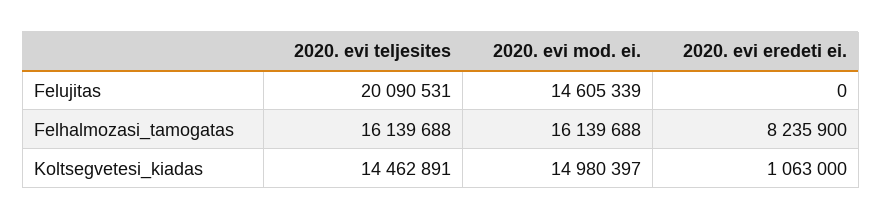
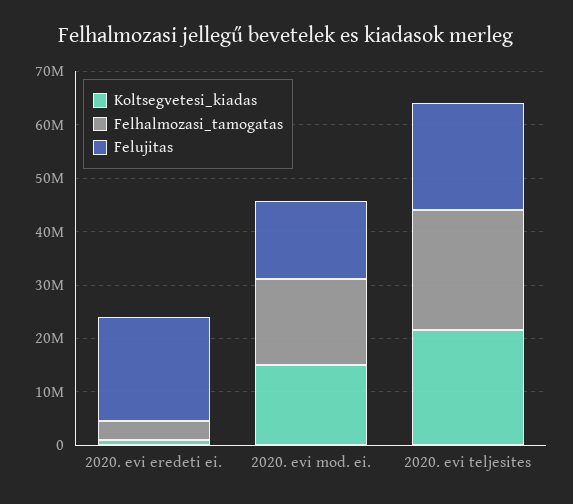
  {
    "Felujitas": {
      "2020. evi teljesites": 20090531,
      "2020. evi mod. ei.": 14605339,
-     "2020. evi eredeti ei.": 0
+     "2020. evi eredeti ei.": 20000000
    },
    "Felhalmozasi_tamogatas": {
-     "2020. evi teljesites": 16139688,
+     "2020. evi teljesites": 22000000,
      "2020. evi mod. ei.": 16139688,
-     "2020. evi eredeti ei.": 8235900
+     "2020. evi eredeti ei.": 4000000
    },
    "Koltsegvetesi_kiadas": {
-     "2020. evi teljesites": 14462891,
+     "2020. evi teljesites": 22000000,
      "2020. evi mod. ei.": 14980397,
      "2020. evi eredeti ei.": 1063000
    }
  }

